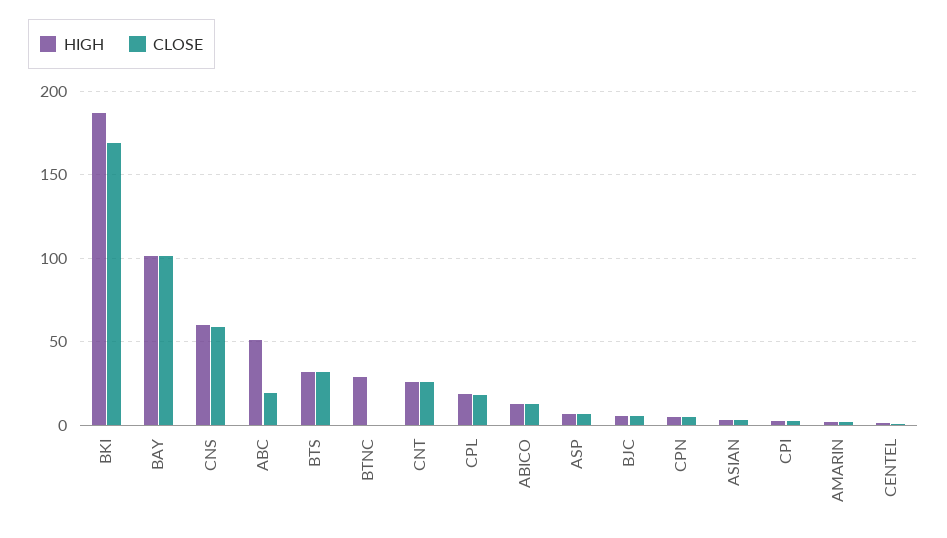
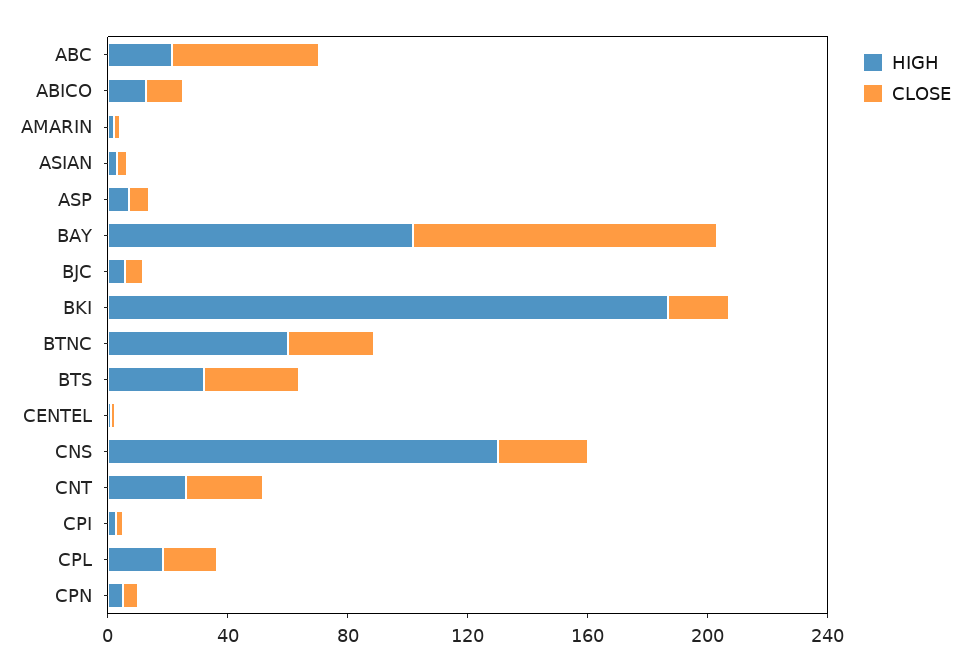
  {
    "HIGH": {
      "BKI": 185,
      "BAY": 100,
-     "CNS": 60,
+     "CNS": 130,
-     "ABC": 50,
+     "ABC": 20,
      "BTS": 30,
-     "BTNC": 30,
+     "BTNC": 60,
      "CNT": 25,
      "CPL": 20,
      "ABICO": 15,
      "ASP": 5,
      "BJC": 5,
      "CPN": 5,
      "ASIAN": 5,
      "CPI": 5,
      "AMARIN": 0,
      "CENTEL": 0
    },
    "CLOSE": {
-     "BKI": 170,
+     "BKI": 20,
      "BAY": 100,
-     "CNS": 60,
+     "CNS": 30,
-     "ABC": 20,
+     "ABC": 50,
      "BTS": 30,
-     "BTNC": 0,
+     "BTNC": 30,
      "CNT": 25,
      "CPL": 20,
      "ABICO": 15,
      "ASP": 5,
      "BJC": 5,
      "CPN": 5,
      "ASIAN": 5,
      "CPI": 5,
      "AMARIN": 0,
      "CENTEL": 0
    }
  }

